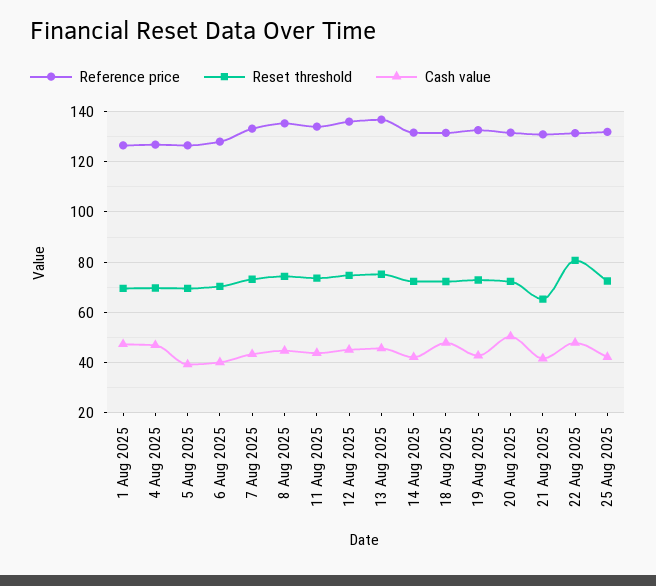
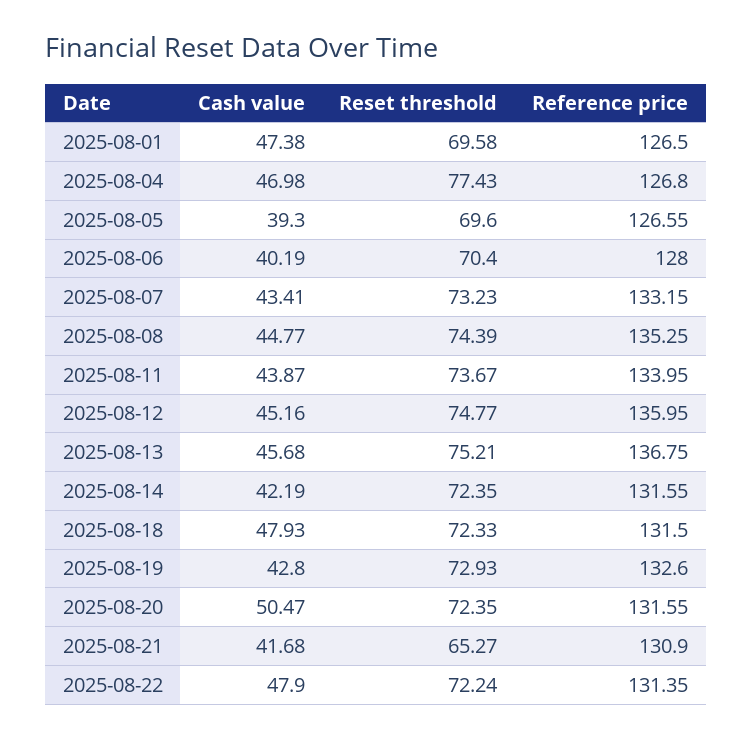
  {
    "Reference price": {
      "1 Aug 2025": 126.5,
      "4 Aug 2025": 126.8,
      "5 Aug 2025": 126.55,
      "6 Aug 2025": 128,
      "7 Aug 2025": 133.15,
      "8 Aug 2025": 135.25,
      "11 Aug 2025": 133.95,
      "12 Aug 2025": 135.95,
      "13 Aug 2025": 136.75,
      "14 Aug 2025": 131.55,
      "18 Aug 2025": 131.5,
      "19 Aug 2025": 132.6,
      "20 Aug 2025": 131.55,
      "21 Aug 2025": 130.9,
-     "22 Aug 2025": 131.35,
+     "22 Aug 2025": 131.35
-     "25 Aug 2025": 132.5
    },
    "Reset threshold": {
      "1 Aug 2025": 69.58,
-     "4 Aug 2025": 70,
+     "4 Aug 2025": 77.43,
      "5 Aug 2025": 69.6,
      "6 Aug 2025": 70.4,
      "7 Aug 2025": 73.23,
      "8 Aug 2025": 74.39,
      "11 Aug 2025": 73.67,
      "12 Aug 2025": 74.77,
      "13 Aug 2025": 75.21,
      "14 Aug 2025": 72.35,
      "18 Aug 2025": 72.33,
      "19 Aug 2025": 72.93,
      "20 Aug 2025": 72.35,
      "21 Aug 2025": 65.27,
-     "22 Aug 2025": 80,
+     "22 Aug 2025": 72.24
-     "25 Aug 2025": 72.5
    },
    "Cash value": {
      "1 Aug 2025": 47.38,
      "4 Aug 2025": 46.98,
      "5 Aug 2025": 39.3,
      "6 Aug 2025": 40.19,
      "7 Aug 2025": 43.41,
      "8 Aug 2025": 44.77,
      "11 Aug 2025": 43.87,
      "12 Aug 2025": 45.16,
      "13 Aug 2025": 45.68,
      "14 Aug 2025": 42.19,
      "18 Aug 2025": 47.93,
      "19 Aug 2025": 42.8,
      "20 Aug 2025": 50.47,
      "21 Aug 2025": 41.68,
-     "22 Aug 2025": 47.9,
+     "22 Aug 2025": 47.9
-     "25 Aug 2025": 42.5
    }
  }

